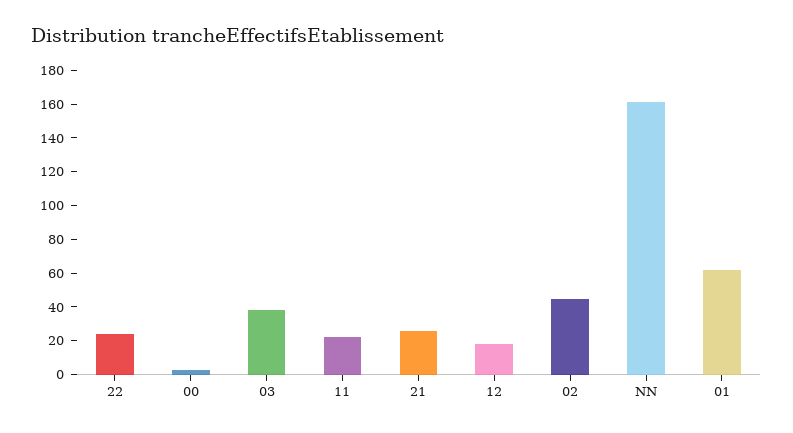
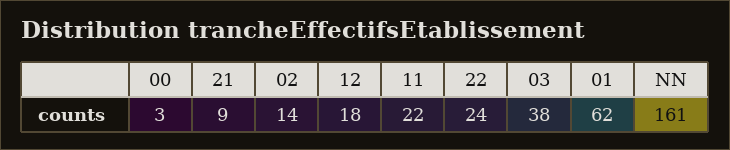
  {
    "22": 24,
    "00": 3,
    "03": 38,
    "11": 22,
-   "21": 25,
+   "21": 9,
    "12": 18,
-   "02": 45,
+   "02": 14,
    "NN": 161,
    "01": 62
  }

